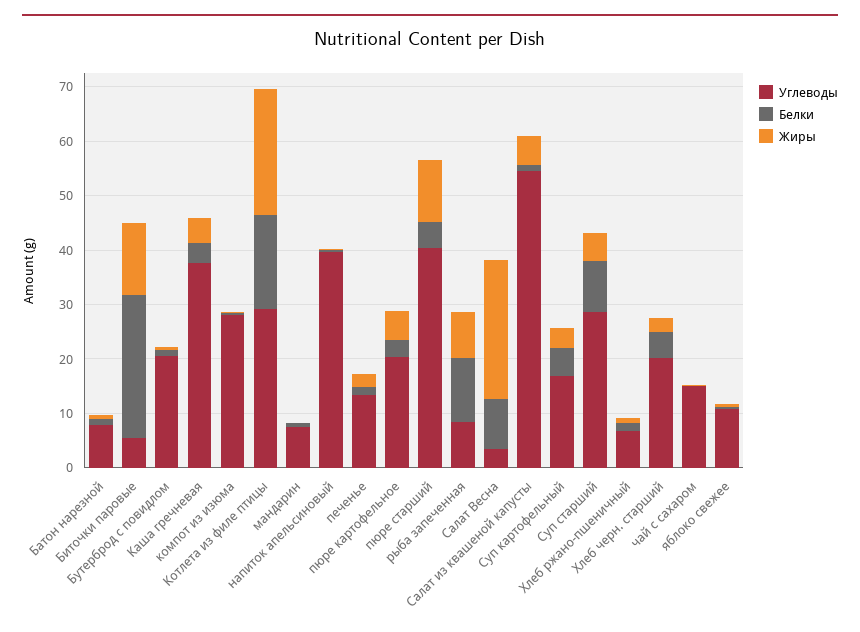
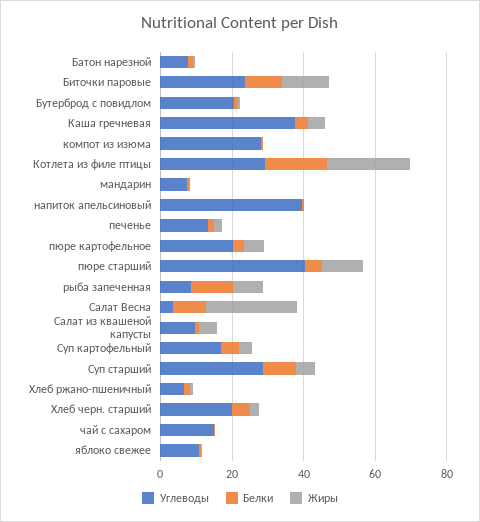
  {
    "Углеводы": {
      "Батон нарезной": 8,
-     "Биточки паровые": 6,
+     "Биточки паровые": 25,
      "Бутерброд с повидлом": 20,
      "Каша гречневая": 38,
      "компот из изюма": 28,
      "Котлета из филе птицы": 30,
      "мандарин": 8,
      "напиток апельсиновый": 40,
      "печенье": 14,
      "пюре картофельное": 20,
      "пюре старший": 40,
      "рыба запеченная": 8,
      "Салат Весна": 4,
-     "Салат из квашеной капусты": 54,
+     "Салат из квашеной капусты": 10,
      "Суп картофельный": 16,
      "Суп старший": 28,
      "Хлеб ржано-пшеничный": 6,
      "Хлеб черн. старший": 20,
      "чай с сахаром": 16,
      "яблоко свежее": 10
    },
    "Белки": {
      "Батон нарезной": 2,
-     "Биточки паровые": 26,
+     "Биточки паровые": 10,
      "Бутерброд с повидлом": 2,
      "Каша гречневая": 4,
      "компот из изюма": 0,
      "Котлета из филе птицы": 18,
      "мандарин": 0,
      "напиток апельсиновый": 0,
      "печенье": 2,
      "пюре картофельное": 4,
      "пюре старший": 4,
      "рыба запеченная": 12,
      "Салат Весна": 10,
      "Салат из квашеной капусты": 2,
      "Суп картофельный": 6,
      "Суп старший": 10,
      "Хлеб ржано-пшеничный": 2,
      "Хлеб черн. старший": 4,
      "чай с сахаром": 0,
      "яблоко свежее": 0
    },
    "Жиры": {
      "Батон нарезной": 0,
      "Биточки паровые": 14,
      "Бутерброд с повидлом": 0,
      "Каша гречневая": 4,
      "компот из изюма": 0,
      "Котлета из филе птицы": 24,
      "мандарин": 0,
      "напиток апельсиновый": 0,
      "печенье": 2,
      "пюре картофельное": 6,
      "пюре старший": 12,
      "рыба запеченная": 8,
      "Салат Весна": 26,
      "Салат из квашеной капусты": 6,
      "Суп картофельный": 4,
      "Суп старший": 6,
      "Хлеб ржано-пшеничный": 0,
      "Хлеб черн. старший": 2,
      "чай с сахаром": 0,
      "яблоко свежее": 0
    }
  }

